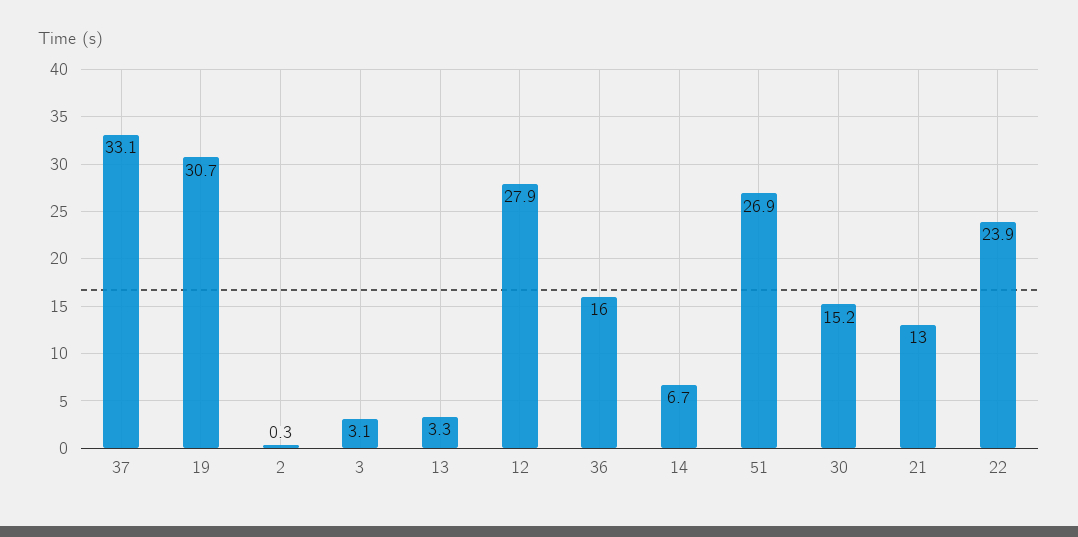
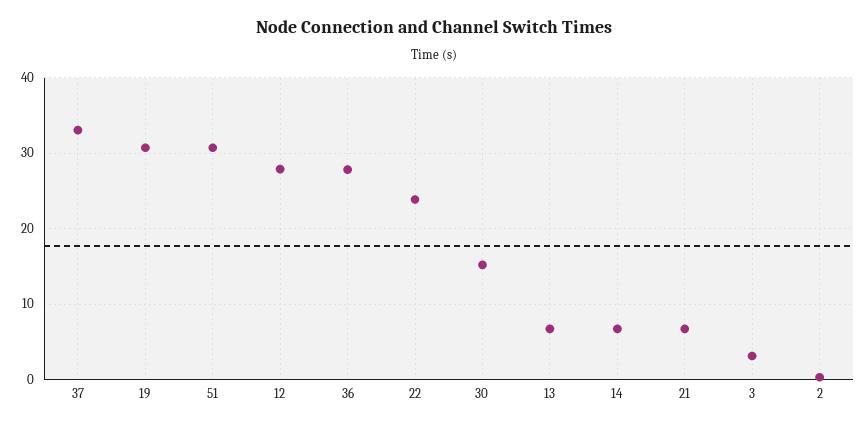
  {
    "37": 33.1,
    "19": 30.7,
    "2": 0.3,
    "3": 3.1,
-   "13": 3.3,
+   "13": 7,
    "12": 27.9,
-   "36": 16,
+   "36": 28,
    "14": 6.7,
-   "51": 26.9,
+   "51": 31,
    "30": 15.2,
-   "21": 13,
+   "21": 7,
    "22": 23.9
  }

